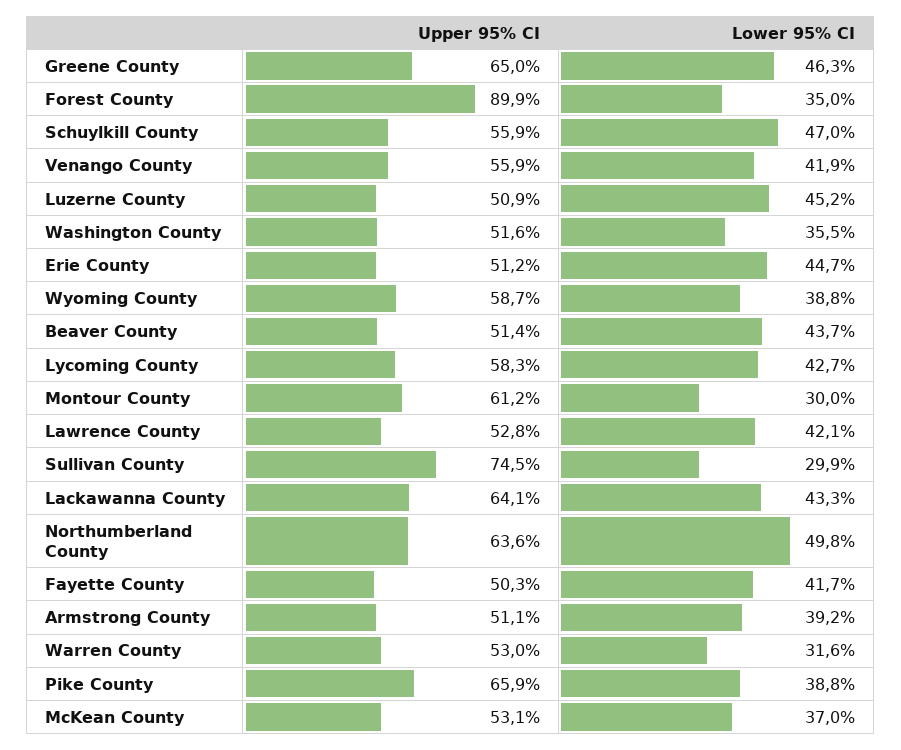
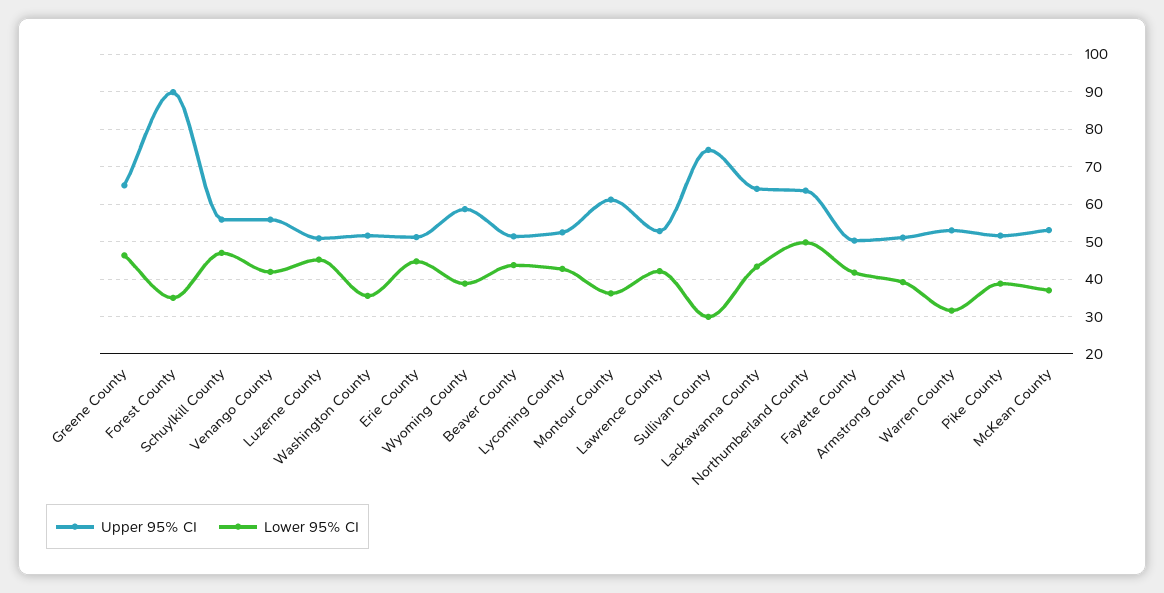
  {
    "Upper 95% CI": {
      "Greene County": 65,
      "Forest County": 89.9,
      "Schuylkill County": 55.9,
      "Venango County": 55.9,
      "Luzerne County": 50.9,
      "Washington County": 51.6,
      "Erie County": 51.2,
      "Wyoming County": 58.7,
      "Beaver County": 51.4,
-     "Lycoming County": 58.3,
+     "Lycoming County": 52,
      "Montour County": 61.2,
      "Lawrence County": 52.8,
      "Sullivan County": 74.5,
      "Lackawanna County": 64.1,
      "Northumberland County": 63.6,
      "Fayette County": 50.3,
      "Armstrong County": 51.1,
      "Warren County": 53,
-     "Pike County": 65.9,
+     "Pike County": 52,
      "McKean County": 53.1
    },
    "Lower 95% CI": {
      "Greene County": 46.3,
      "Forest County": 35,
      "Schuylkill County": 47,
      "Venango County": 41.9,
      "Luzerne County": 45.2,
      "Washington County": 35.5,
      "Erie County": 44.7,
      "Wyoming County": 38.8,
      "Beaver County": 43.7,
      "Lycoming County": 42.7,
-     "Montour County": 30,
+     "Montour County": 36,
      "Lawrence County": 42.1,
      "Sullivan County": 29.9,
      "Lackawanna County": 43.3,
      "Northumberland County": 49.8,
      "Fayette County": 41.7,
      "Armstrong County": 39.2,
      "Warren County": 31.6,
      "Pike County": 38.8,
      "McKean County": 37
    }
  }

